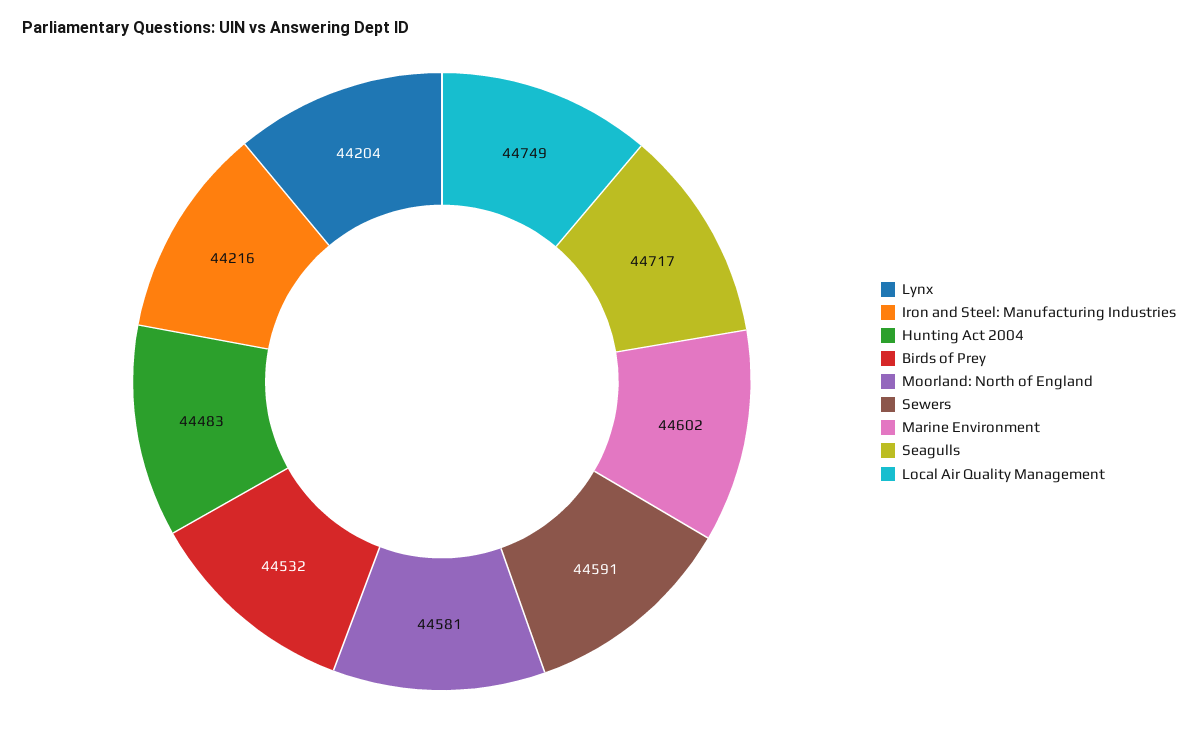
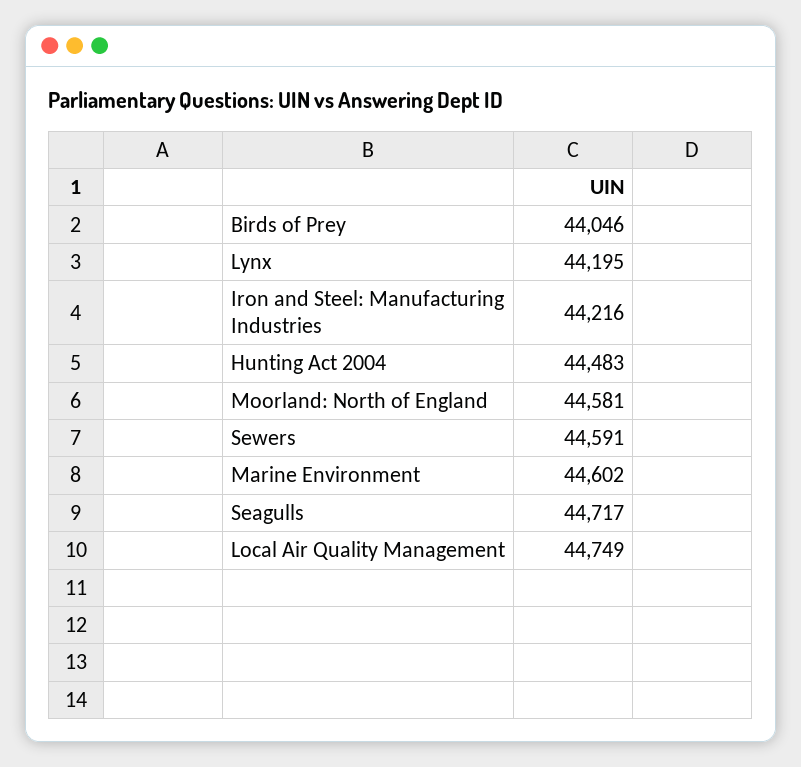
  {
-   "Lynx": 44204,
+   "Lynx": 44195,
    "Iron and Steel: Manufacturing Industries": 44216,
    "Hunting Act 2004": 44483,
-   "Birds of Prey": 44532,
+   "Birds of Prey": 44046,
    "Moorland: North of England": 44581,
    "Sewers": 44591,
    "Marine Environment": 44602,
    "Seagulls": 44717,
    "Local Air Quality Management": 44749
  }

